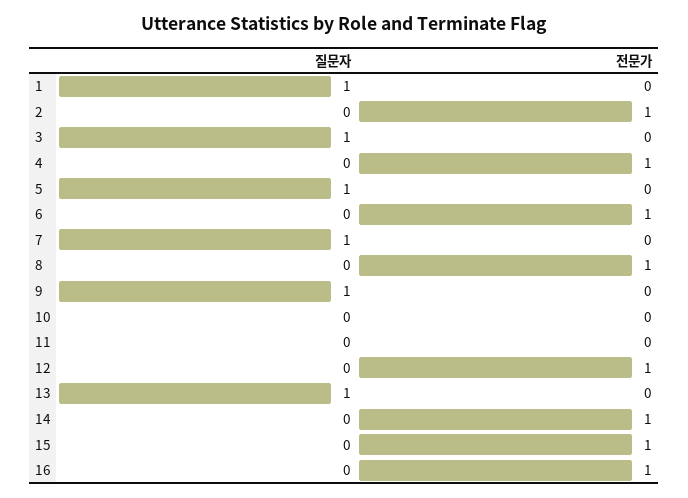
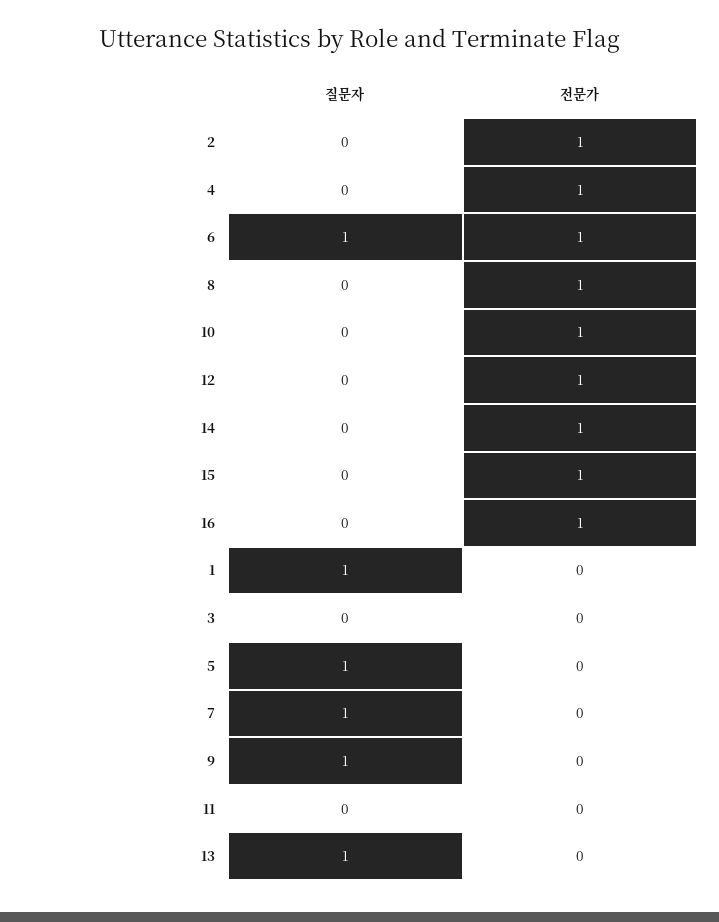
  {
    "질문자": {
      "1": 1,
      "2": 0,
-     "3": 1,
+     "3": 0,
      "4": 0,
      "5": 1,
-     "6": 0,
+     "6": 1,
      "7": 1,
      "8": 0,
      "9": 1,
      "10": 0,
      "11": 0,
      "12": 0,
      "13": 1,
      "14": 0,
      "15": 0,
      "16": 0
    },
    "전문가": {
      "1": 0,
      "2": 1,
      "3": 0,
      "4": 1,
      "5": 0,
      "6": 1,
      "7": 0,
      "8": 1,
      "9": 0,
-     "10": 0,
+     "10": 1,
      "11": 0,
      "12": 1,
      "13": 0,
      "14": 1,
      "15": 1,
      "16": 1
    }
  }

